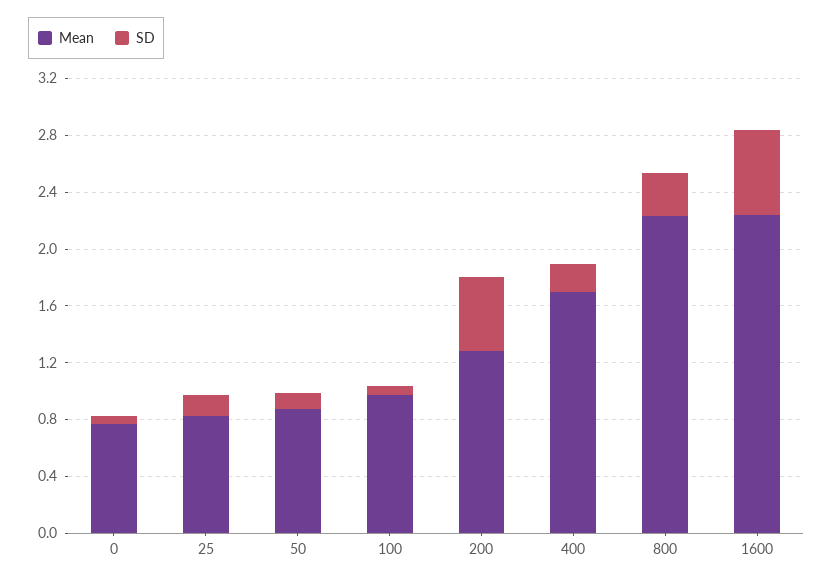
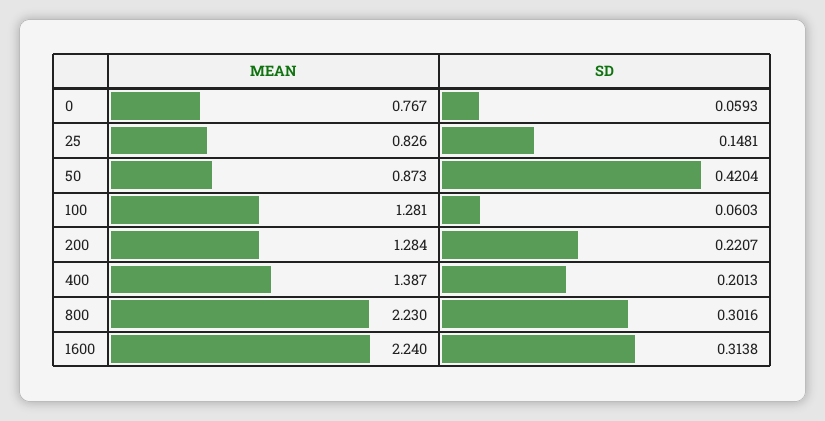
  {
    "Mean": {
      "0": 0.767,
      "25": 0.826,
      "50": 0.873,
-     "100": 1,
+     "100": 1.281,
      "200": 1.284,
-     "400": 1.7,
+     "400": 1.387,
      "800": 2.23,
      "1600": 2.24
    },
    "SD": {
      "0": 0.0593,
      "25": 0.1481,
-     "50": 0.1,
+     "50": 0.4204,
      "100": 0.0603,
-     "200": 0.5,
+     "200": 0.2207,
      "400": 0.2013,
      "800": 0.3016,
-     "1600": 0.6
+     "1600": 0.3138
    }
  }

